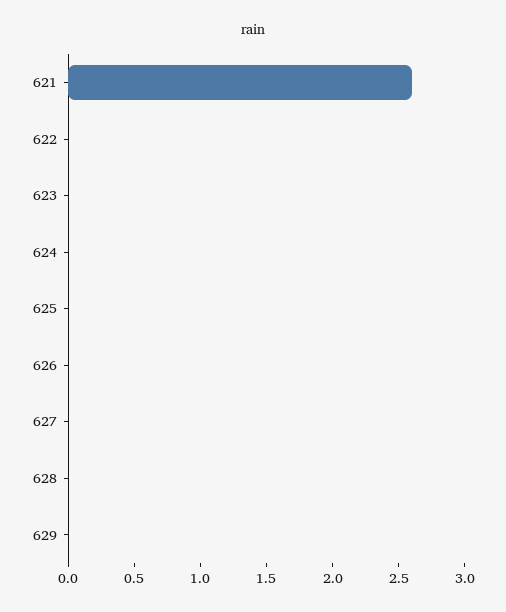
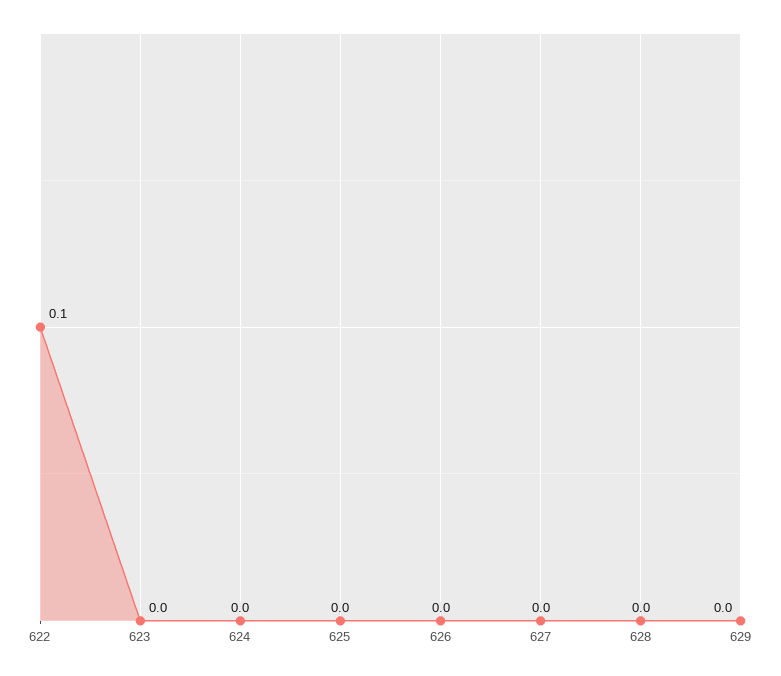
  {
-   "621": 2.6,
-   "622": 0,
+   "622": 0.1,
    "623": 0,
    "624": 0,
    "625": 0,
    "626": 0,
    "627": 0,
    "628": 0,
    "629": 0
  }

